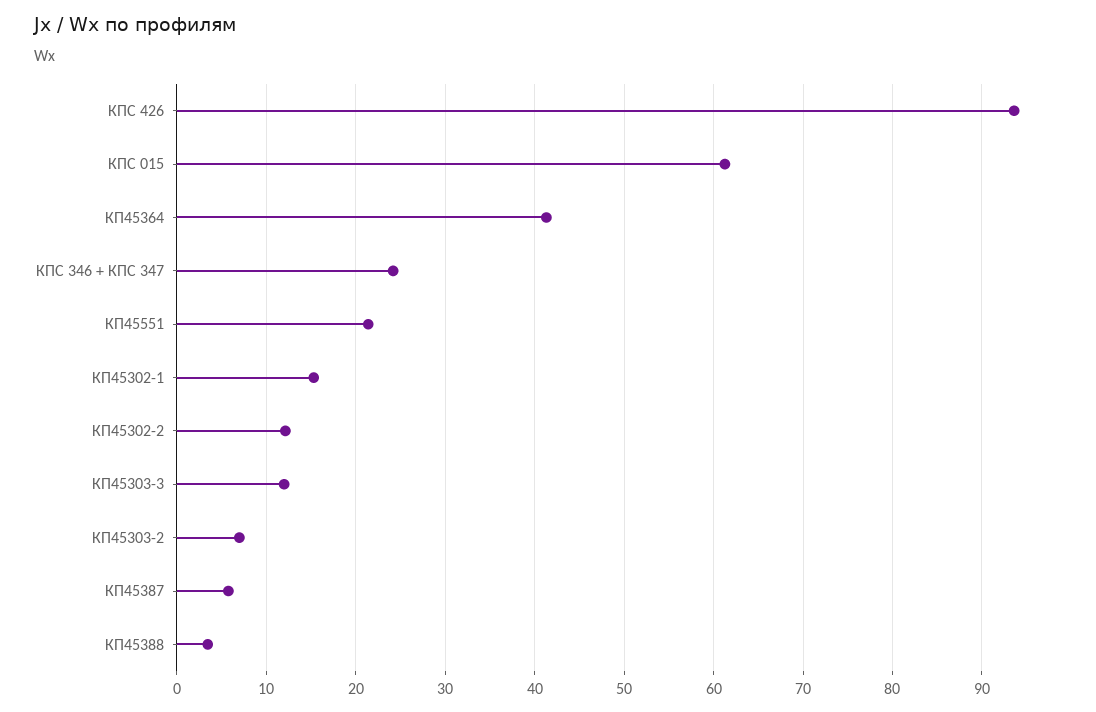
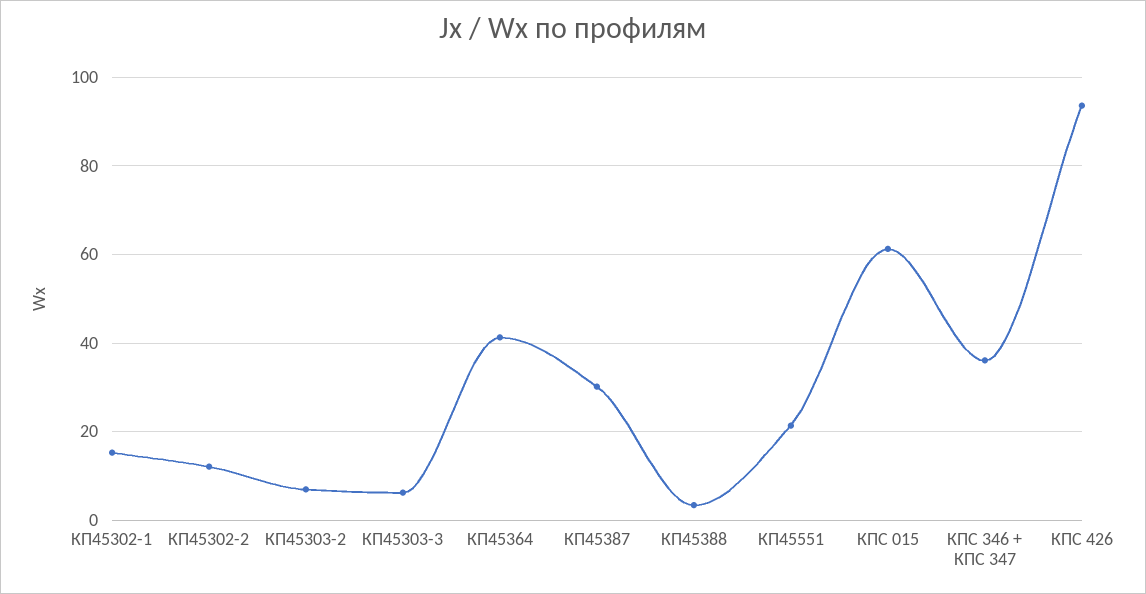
  {
    "КПС 426": 94,
    "КПС 015": 61,
    "КП45364": 41,
-   "КПС 346 + КПС 347": 24,
+   "КПС 346 + КПС 347": 36,
    "КП45551": 21,
    "КП45302-1": 15,
    "КП45302-2": 12,
-   "КП45303-3": 12,
+   "КП45303-3": 6,
    "КП45303-2": 7,
-   "КП45387": 6,
+   "КП45387": 30,
    "КП45388": 3
  }

